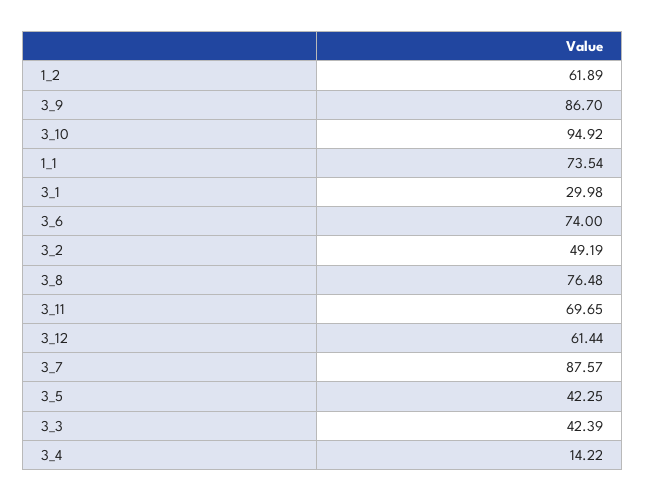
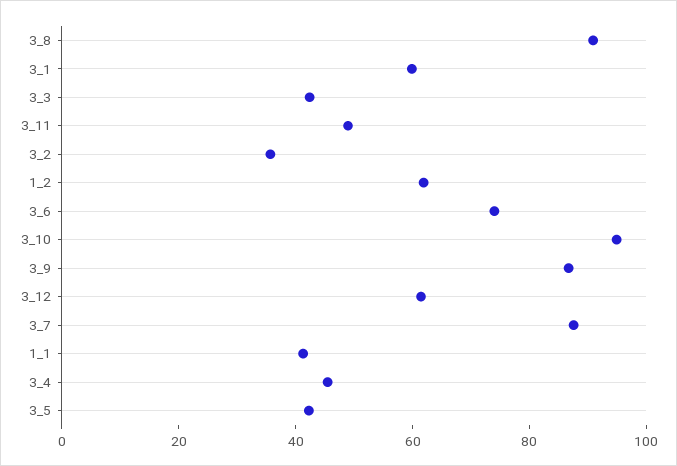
  {
    "1_2": 61.89,
    "3_9": 86.7,
    "3_10": 94.92,
-   "1_1": 73.54,
+   "1_1": 40,
-   "3_1": 29.98,
+   "3_1": 60,
    "3_6": 74,
-   "3_2": 49.19,
+   "3_2": 35,
-   "3_8": 76.48,
+   "3_8": 90,
-   "3_11": 69.65,
+   "3_11": 50,
    "3_12": 61.44,
    "3_7": 87.57,
    "3_5": 42.25,
    "3_3": 42.39,
-   "3_4": 14.22
+   "3_4": 45
  }

